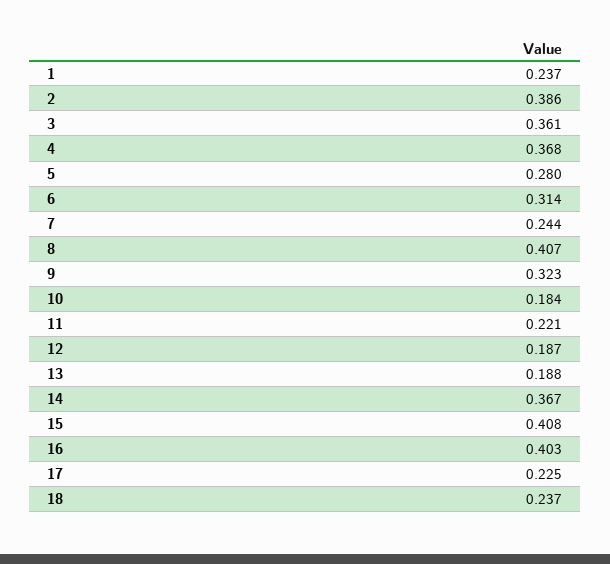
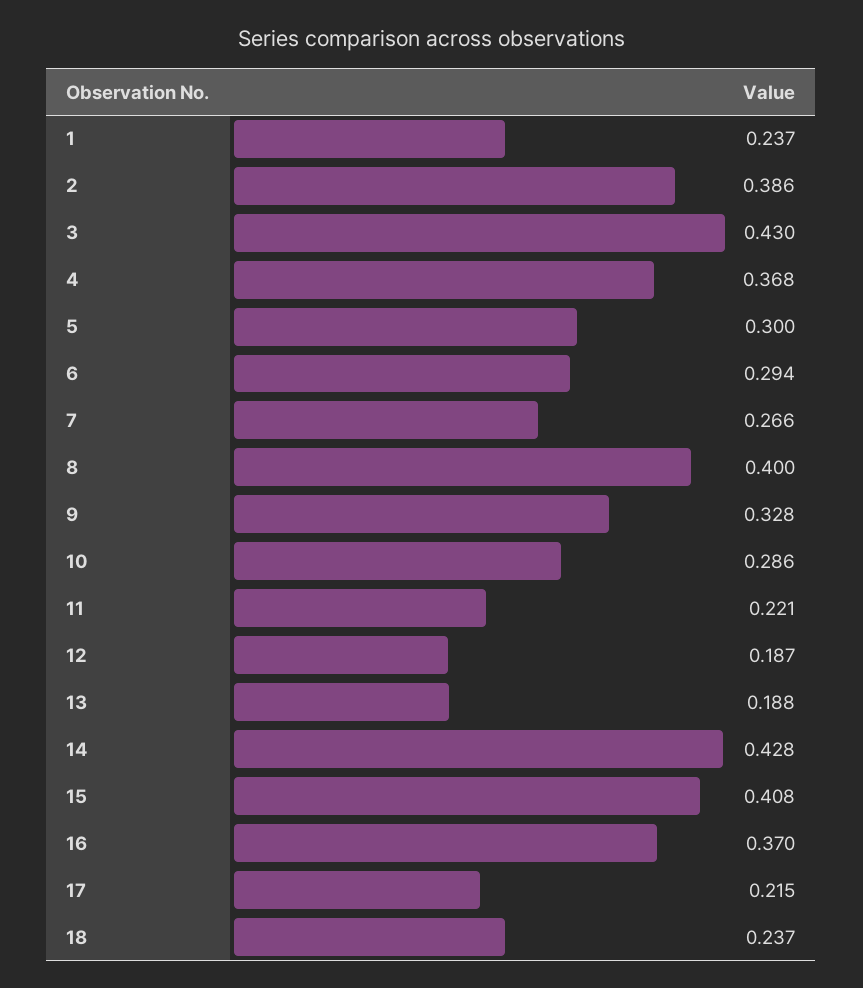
  {
    "1": 0.237,
    "2": 0.386,
-   "3": 0.361,
+   "3": 0.43,
    "4": 0.368,
-   "5": 0.28,
+   "5": 0.3,
-   "6": 0.314,
+   "6": 0.294,
-   "7": 0.244,
+   "7": 0.266,
-   "8": 0.407,
+   "8": 0.4,
-   "9": 0.323,
+   "9": 0.328,
-   "10": 0.184,
+   "10": 0.286,
    "11": 0.221,
    "12": 0.187,
    "13": 0.188,
-   "14": 0.367,
+   "14": 0.428,
    "15": 0.408,
-   "16": 0.403,
+   "16": 0.37,
-   "17": 0.225,
+   "17": 0.215,
    "18": 0.237
  }

